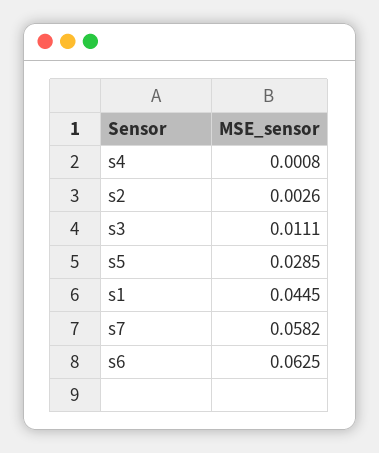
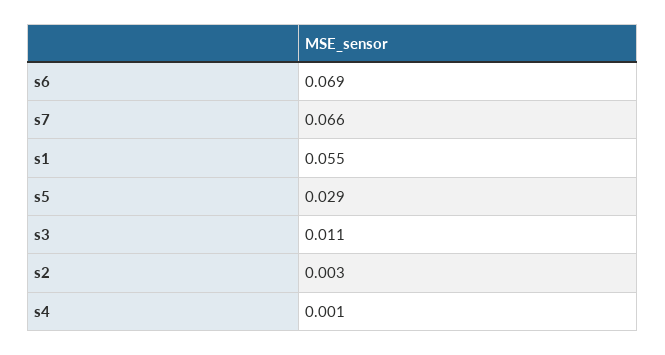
  {
    "s4": 0.0008,
    "s2": 0.0026,
    "s3": 0.0111,
    "s5": 0.0285,
-   "s1": 0.0445,
+   "s1": 0.055,
-   "s7": 0.0582,
+   "s7": 0.066,
-   "s6": 0.0625
+   "s6": 0.069
  }

